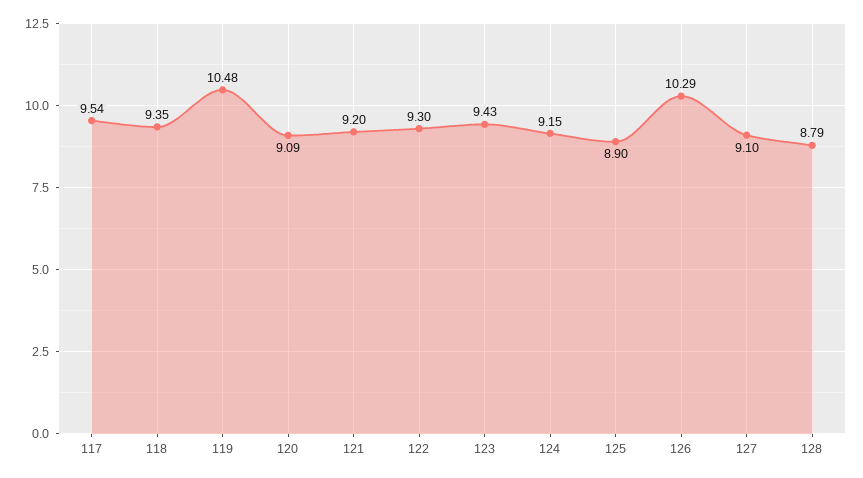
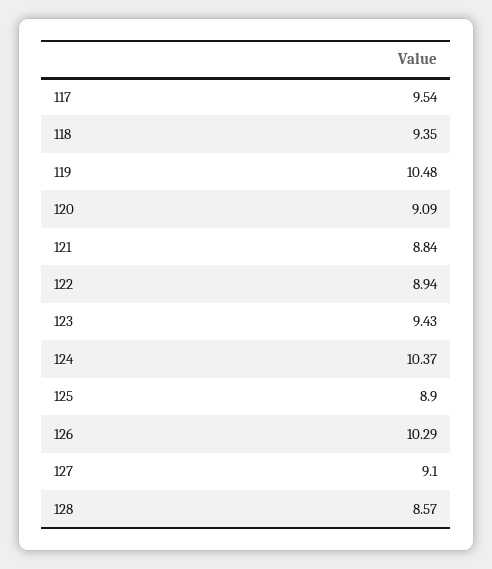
  {
    "117": 9.54,
    "118": 9.35,
    "119": 10.48,
    "120": 9.09,
-   "121": 9.2,
+   "121": 8.84,
-   "122": 9.3,
+   "122": 8.94,
    "123": 9.43,
-   "124": 9.15,
+   "124": 10.37,
    "125": 8.9,
    "126": 10.29,
    "127": 9.1,
-   "128": 8.79
+   "128": 8.57
  }

